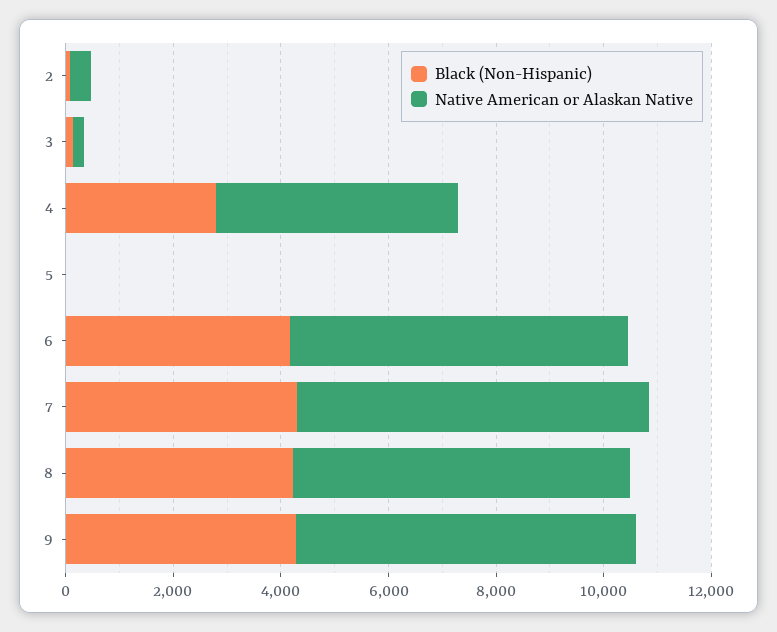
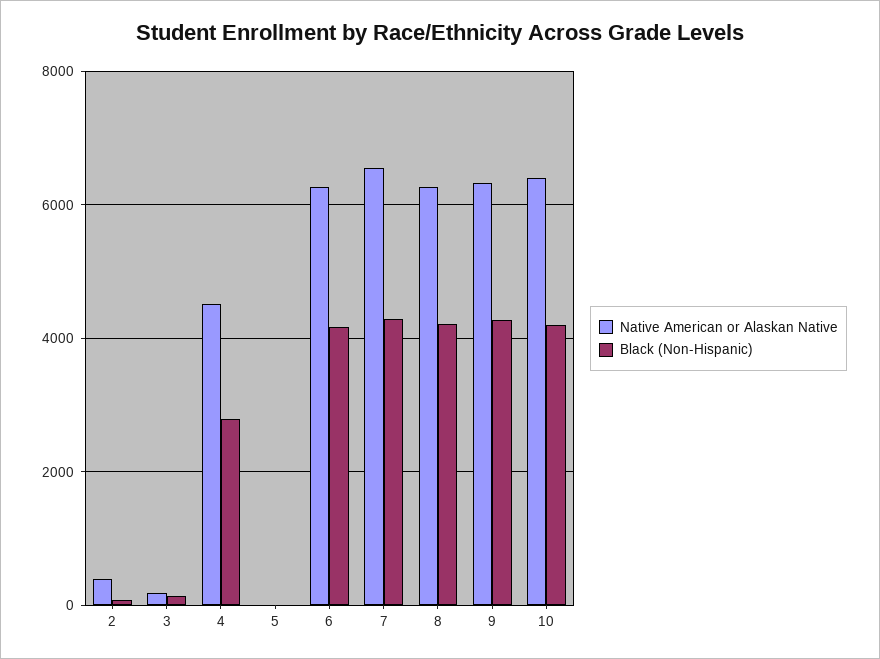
  {
    "Black (Non-Hispanic)": {
      "2": 0,
      "3": 200,
      "4": 2800,
      "5": 0,
      "6": 4200,
      "7": 4200,
      "8": 4200,
-     "9": 4200
+     "9": 4200,
+     "10": 4200
    },
    "Native American or Alaskan Native": {
      "2": 400,
      "3": 200,
      "4": 4600,
      "5": 0,
      "6": 6200,
      "7": 6600,
      "8": 6200,
-     "9": 6400
+     "9": 6400,
+     "10": 6400
    }
  }

